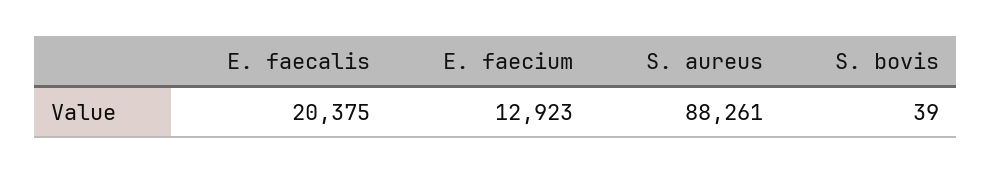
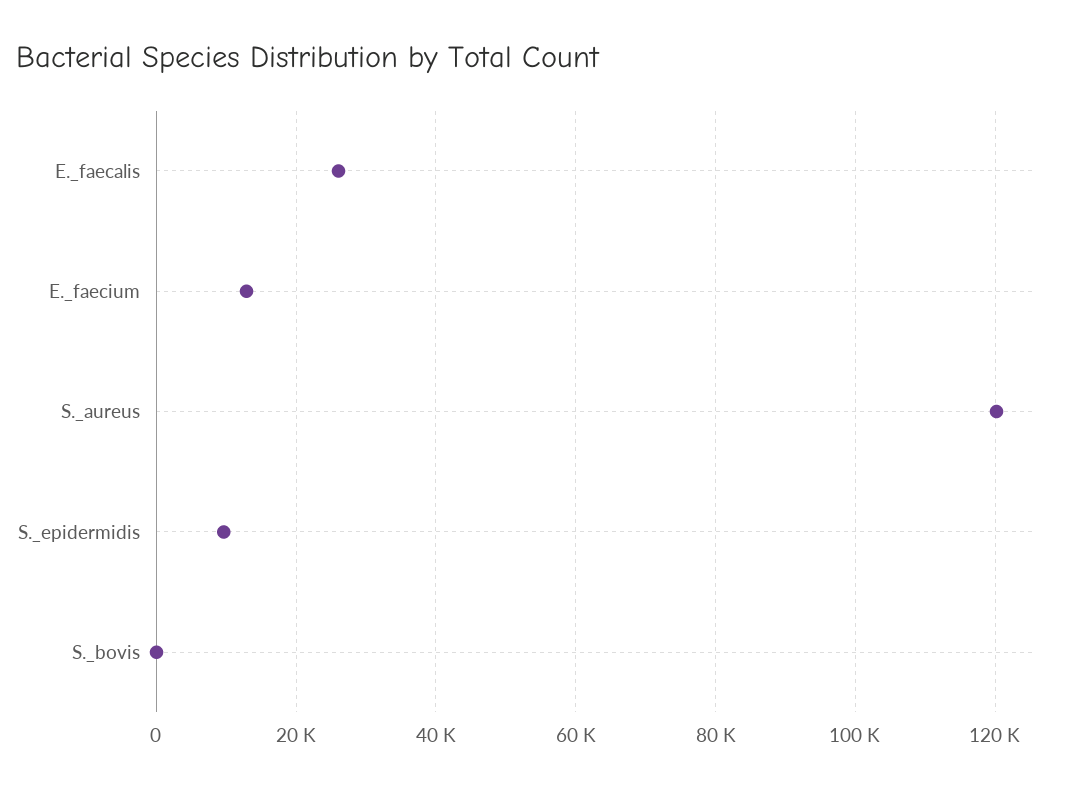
  {
-   "E. faecalis": 20375,
+   "E. faecalis": 26000,
    "E. faecium": 12923,
-   "S. aureus": 88261,
+   "S. aureus": 120000,
-   "S. bovis": 39
+   "S. bovis": 39,
+   "S._epidermidis": 10000
  }

